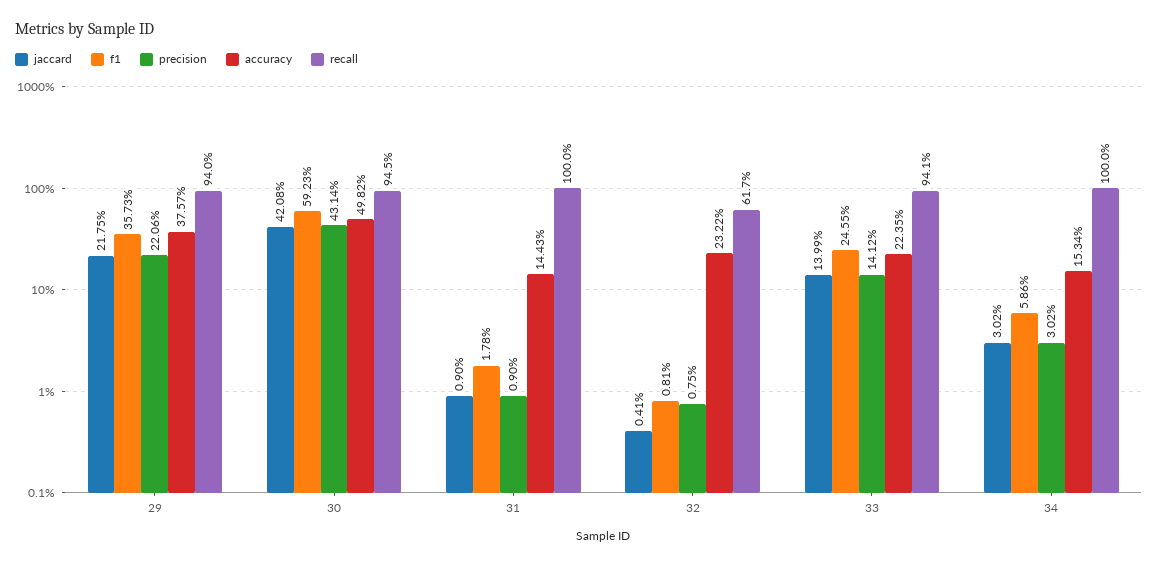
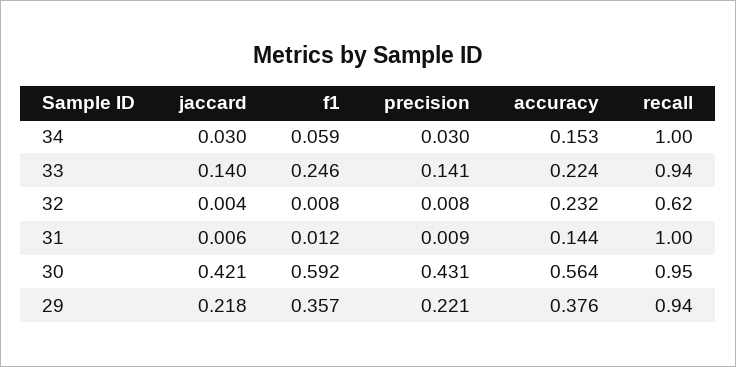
  {
    "jaccard": {
      "29": 0.2175,
      "30": 0.4208,
-     "31": 0.009,
+     "31": 0.006,
      "32": 0.0041,
      "33": 0.1399,
      "34": 0.0302
    },
    "f1": {
      "29": 0.3573,
      "30": 0.5923,
-     "31": 0.0178,
+     "31": 0.012,
      "32": 0.0081,
      "33": 0.2455,
      "34": 0.0586
    },
    "precision": {
      "29": 0.2206,
      "30": 0.4314,
      "31": 0.009,
      "32": 0.0075,
      "33": 0.1412,
      "34": 0.0302
    },
    "accuracy": {
      "29": 0.3757,
-     "30": 0.4982,
+     "30": 0.564,
      "31": 0.1443,
      "32": 0.2322,
      "33": 0.2235,
      "34": 0.1534
    },
    "recall": {
      "29": 0.94,
      "30": 0.945,
      "31": 1,
      "32": 0.617,
      "33": 0.941,
      "34": 1
    }
  }

